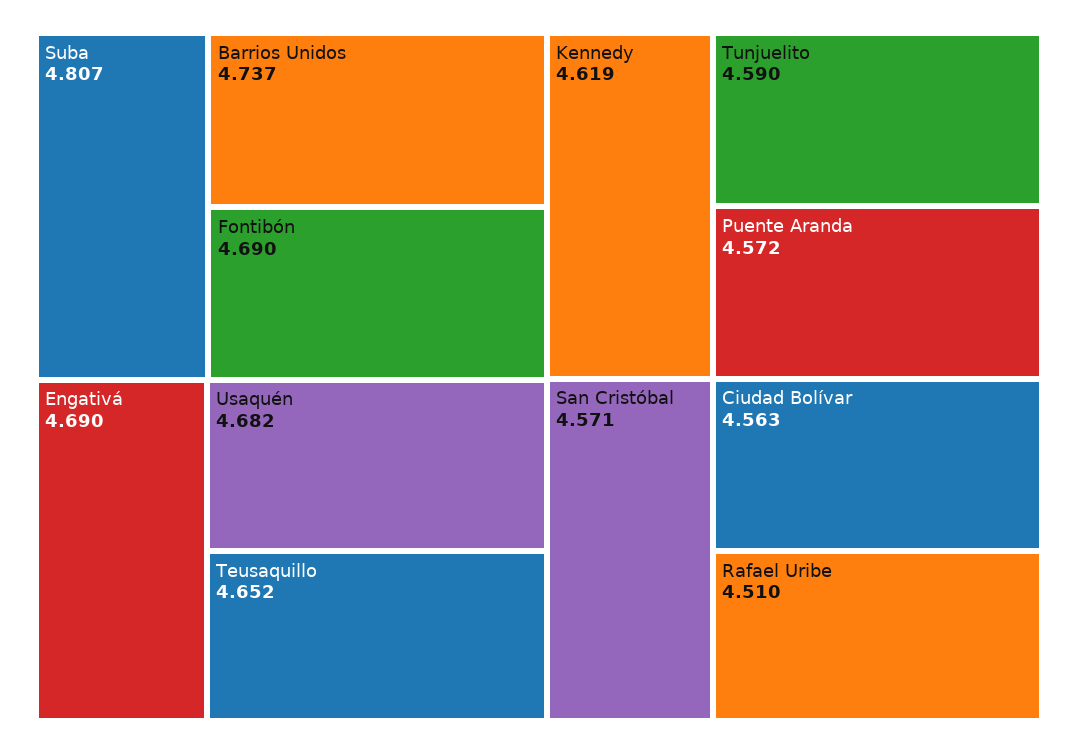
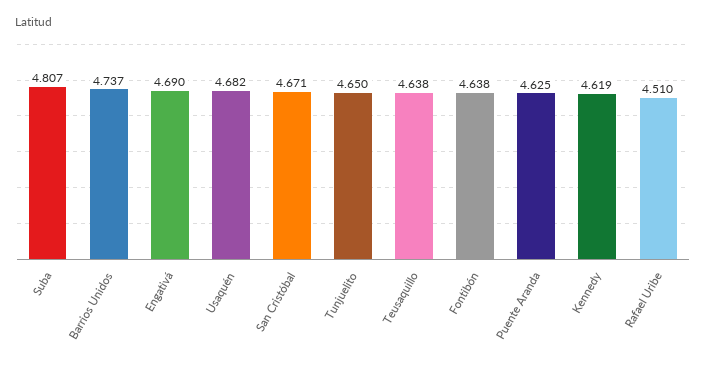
  {
    "Suba": 4.807,
    "Barrios Unidos": 4.737,
-   "Fontibón": 4.69,
+   "Fontibón": 4.638,
    "Engativá": 4.69,
    "Usaquén": 4.682,
-   "Teusaquillo": 4.652,
+   "Teusaquillo": 4.638,
    "Kennedy": 4.619,
-   "Tunjuelito": 4.59,
+   "Tunjuelito": 4.65,
-   "Puente Aranda": 4.572,
+   "Puente Aranda": 4.625,
-   "San Cristóbal": 4.571,
+   "San Cristóbal": 4.671,
-   "Ciudad Bolívar": 4.563,
    "Rafael Uribe": 4.51
  }

